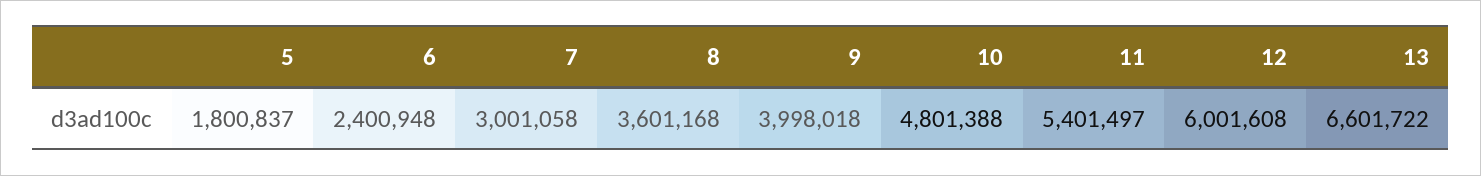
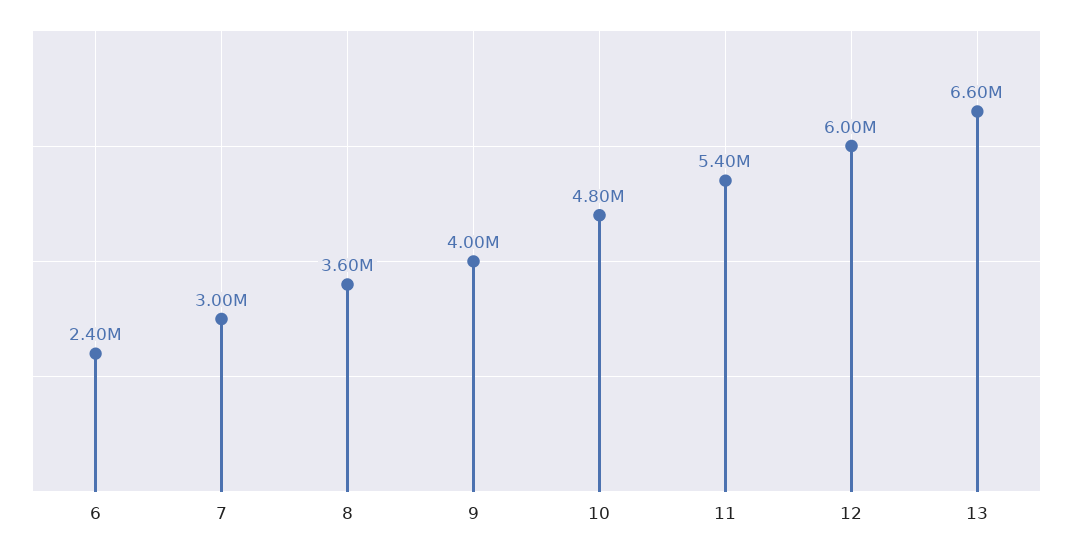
  {
-   "5": 1800837,
    "6": 2400948,
    "7": 3001058,
    "8": 3601168,
    "9": 3998018,
    "10": 4801388,
    "11": 5401497,
    "12": 6001608,
    "13": 6601722
  }

